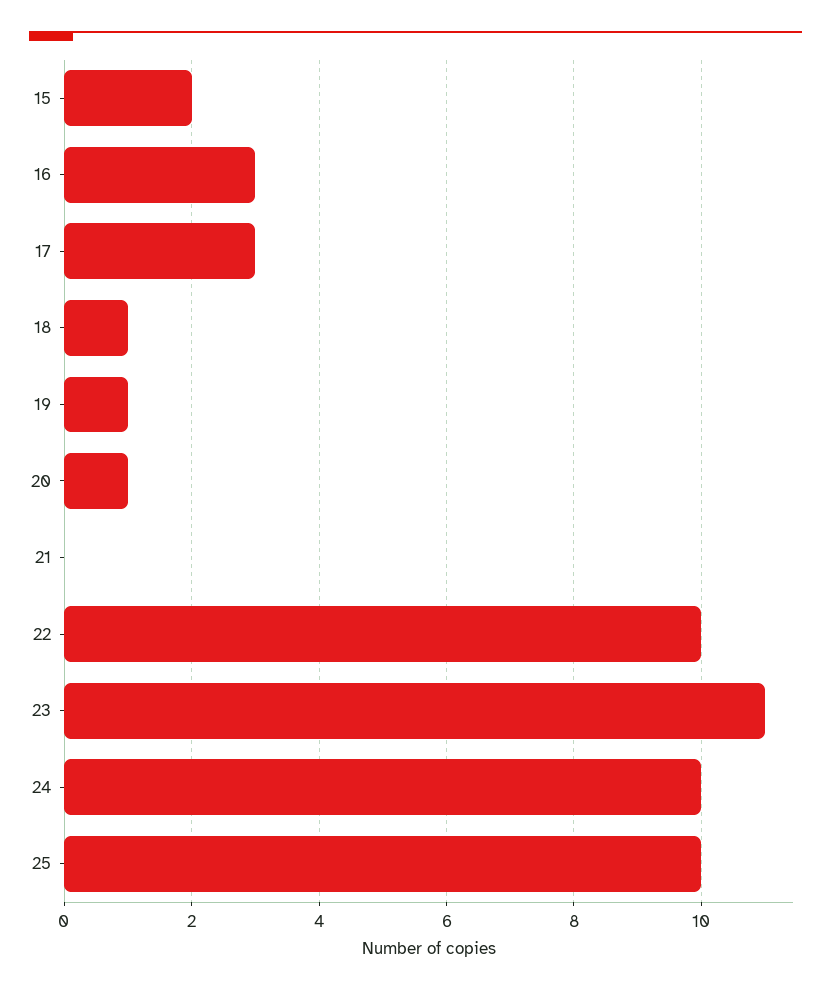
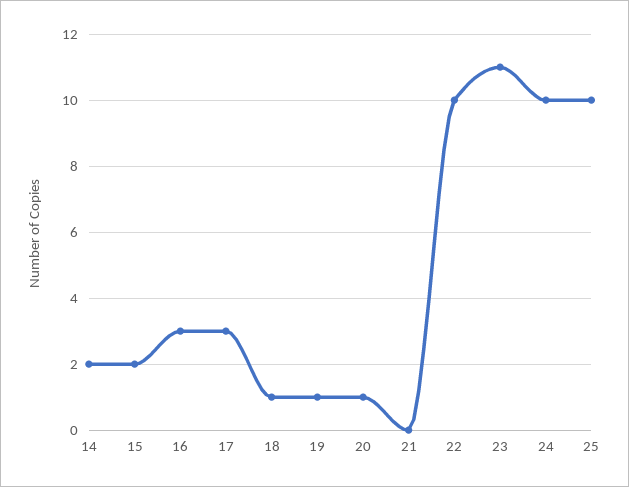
  {
    "15": 2,
    "16": 3,
    "17": 3,
    "18": 1,
    "19": 1,
    "20": 1,
    "21": 0,
    "22": 10,
    "23": 11,
    "24": 10,
-   "25": 10
+   "25": 10,
+   "14": 2
  }

